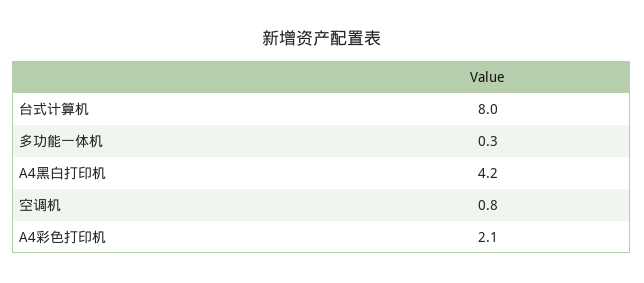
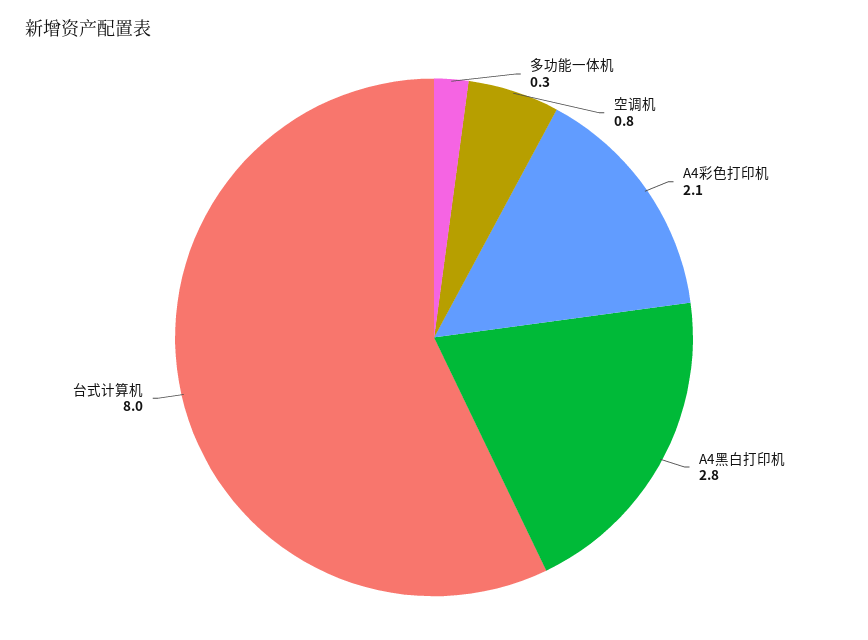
  {
    "台式计算机": 8,
    "多功能一体机": 0.3,
-   "A4黑白打印机": 4.2,
+   "A4黑白打印机": 2.8,
    "空调机": 0.8,
    "A4彩色打印机": 2.1
  }

